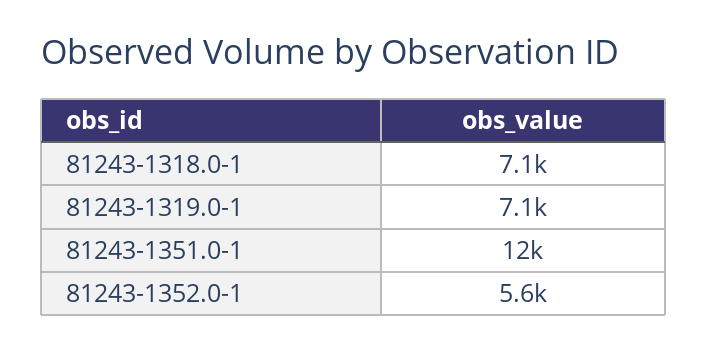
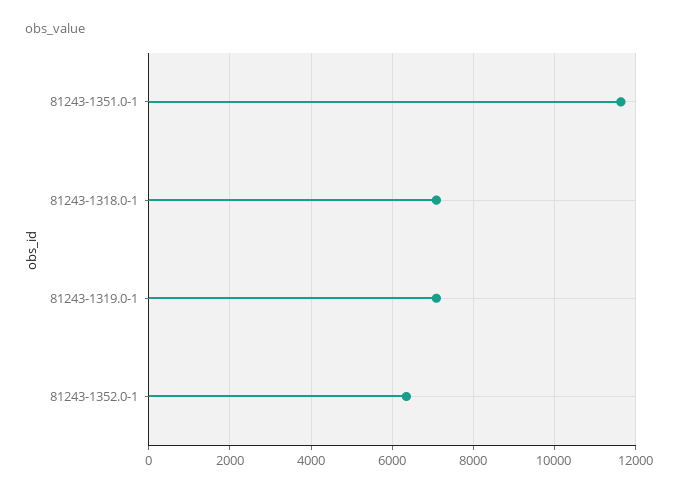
  {
    "81243-1318.0-1": 7100,
    "81243-1319.0-1": 7100,
    "81243-1351.0-1": 12000,
-   "81243-1352.0-1": 5600
+   "81243-1352.0-1": 6400
  }

